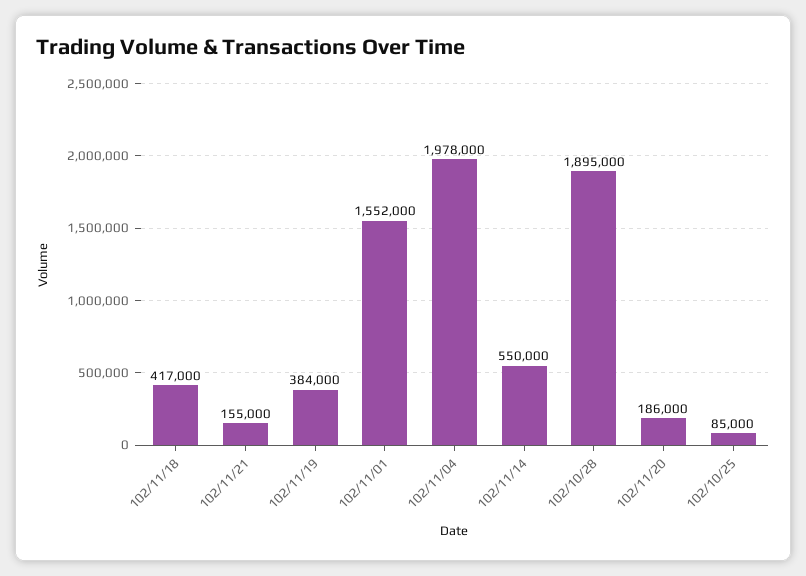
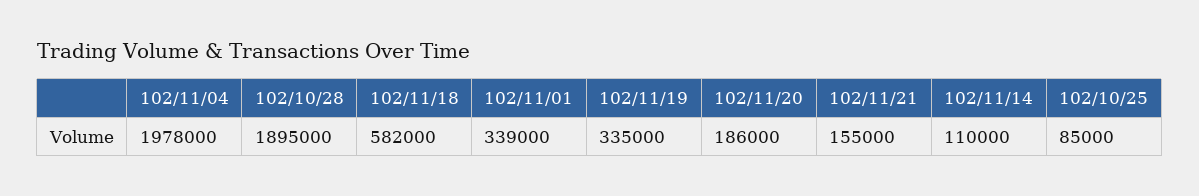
  {
-   "102/11/18": 417000,
+   "102/11/18": 582000,
    "102/11/21": 155000,
-   "102/11/19": 384000,
+   "102/11/19": 335000,
-   "102/11/01": 1552000,
+   "102/11/01": 339000,
    "102/11/04": 1978000,
-   "102/11/14": 550000,
+   "102/11/14": 110000,
    "102/10/28": 1895000,
    "102/11/20": 186000,
    "102/10/25": 85000
  }

